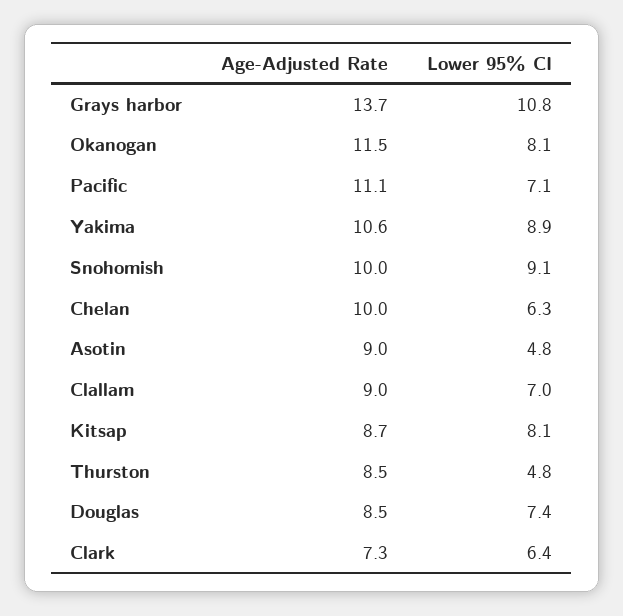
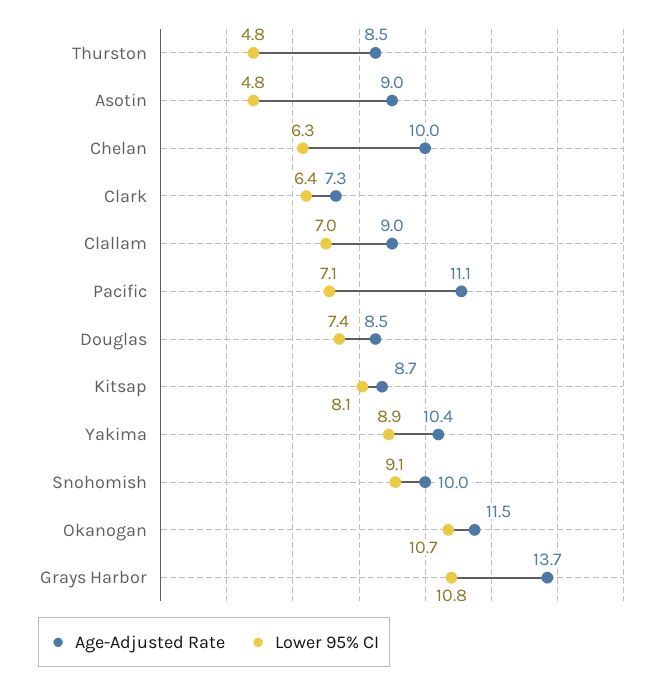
  {
    "Age-Adjusted Rate": {
      "Grays harbor": 13.7,
      "Okanogan": 11.5,
      "Pacific": 11.1,
-     "Yakima": 10.6,
+     "Yakima": 10.4,
      "Snohomish": 10,
      "Chelan": 10,
      "Asotin": 9,
      "Clallam": 9,
      "Kitsap": 8.7,
      "Thurston": 8.5,
      "Douglas": 8.5,
      "Clark": 7.3
    },
    "Lower 95% CI": {
      "Grays harbor": 10.8,
-     "Okanogan": 8.1,
+     "Okanogan": 10.7,
      "Pacific": 7.1,
      "Yakima": 8.9,
      "Snohomish": 9.1,
      "Chelan": 6.3,
      "Asotin": 4.8,
      "Clallam": 7,
      "Kitsap": 8.1,
      "Thurston": 4.8,
      "Douglas": 7.4,
      "Clark": 6.4
    }
  }

